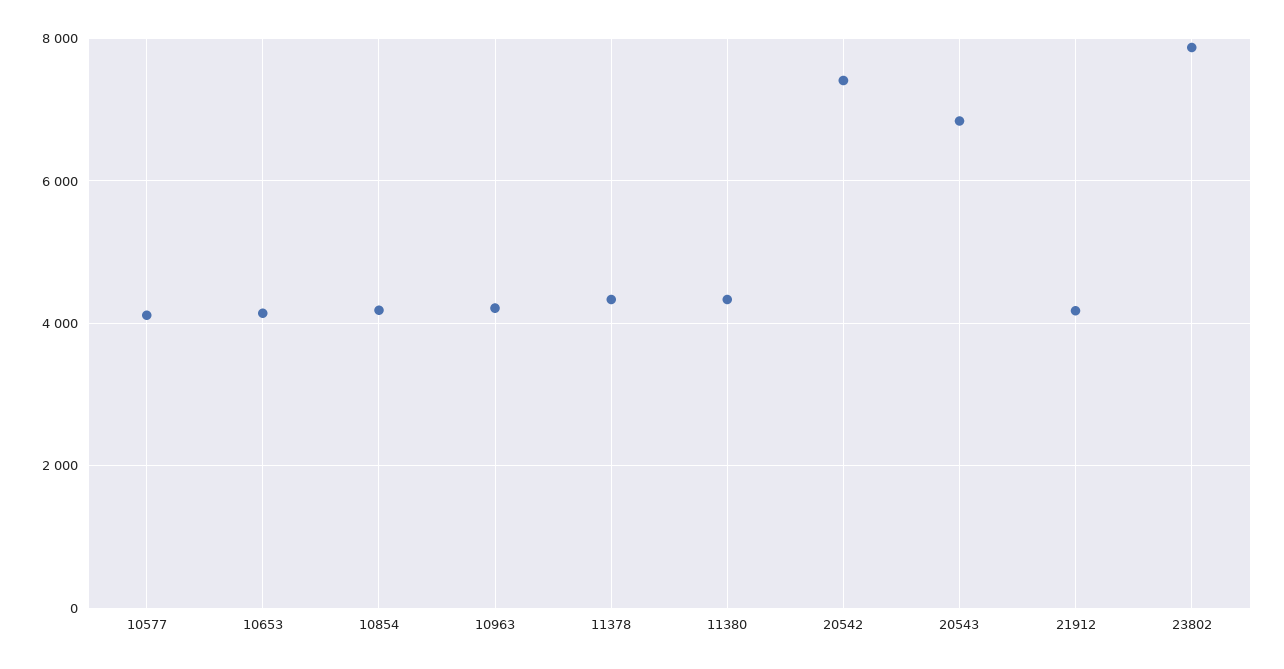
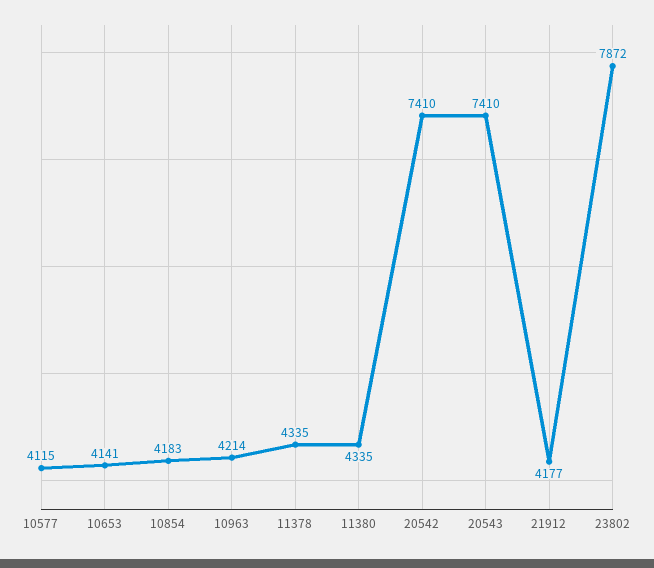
  {
    "10577": 4115,
    "10653": 4141,
    "10854": 4183,
    "10963": 4214,
    "11378": 4335,
    "11380": 4335,
    "20542": 7410,
-   "20543": 6800,
+   "20543": 7410,
    "21912": 4177,
    "23802": 7872
  }

